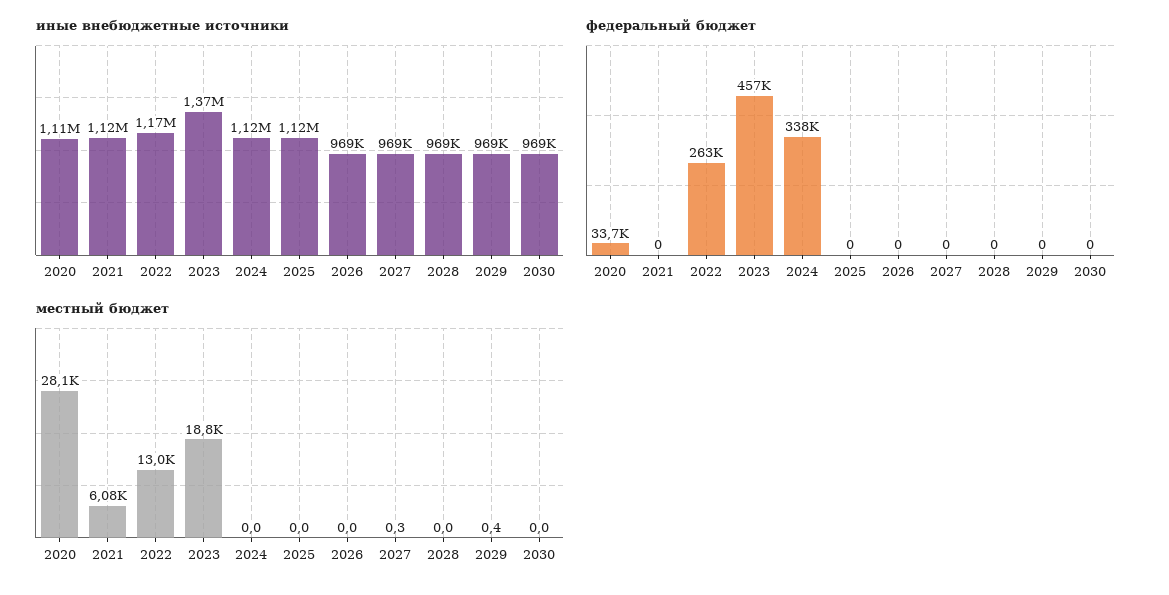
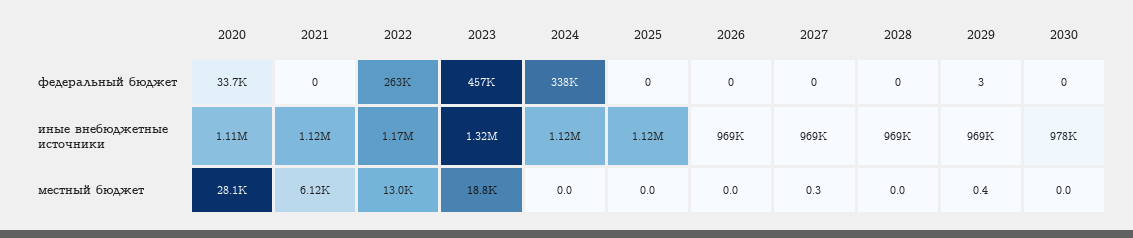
  {
    "иные внебюджетные источники": {
      "2020": 1110000,
      "2021": 1120000,
      "2022": 1170000,
-     "2023": 1370000,
+     "2023": 1320000,
      "2024": 1120000,
      "2025": 1120000,
      "2026": 969000,
      "2027": 969000,
      "2028": 969000,
      "2029": 969000,
-     "2030": 969000
+     "2030": 978000
    },
    "федеральный бюджет": {
      "2020": 33700,
      "2021": 0,
      "2022": 263000,
      "2023": 457000,
      "2024": 338000,
      "2025": 0,
      "2026": 0,
      "2027": 0,
      "2028": 0,
-     "2029": 0,
+     "2029": 3,
      "2030": 0
    },
    "местный бюджет": {
      "2020": 28100,
-     "2021": 6080,
+     "2021": 6120,
      "2022": 13000,
      "2023": 18800,
      "2024": 0,
      "2025": 0,
      "2026": 0,
      "2027": 0.3,
      "2028": 0,
      "2029": 0.4,
      "2030": 0
    }
  }

